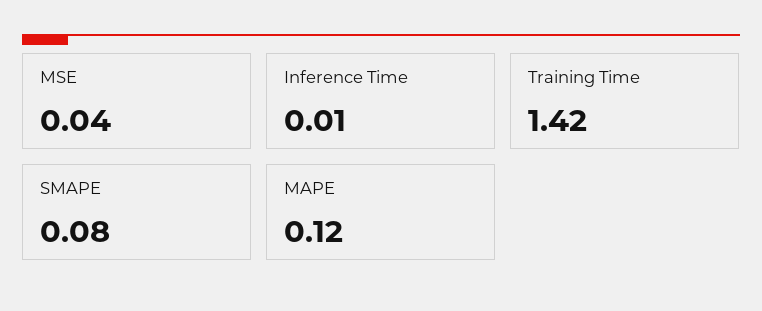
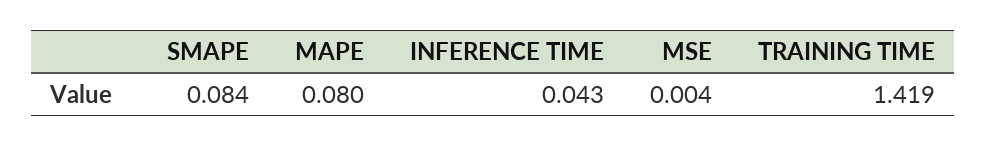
  {
-   "MSE": 0.04,
+   "MSE": 0.004,
-   "Inference Time": 0.01,
+   "Inference Time": 0.043,
    "Training Time": 1.419,
    "SMAPE": 0.084,
-   "MAPE": 0.12
+   "MAPE": 0.08
  }

